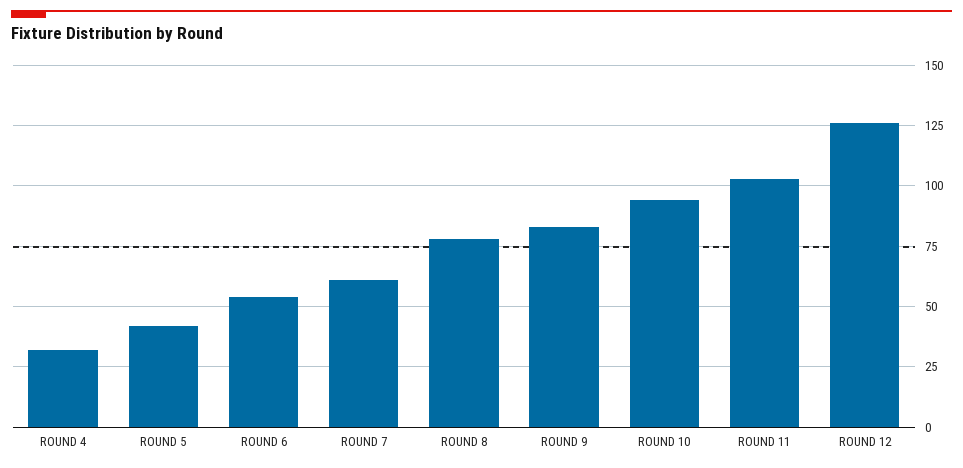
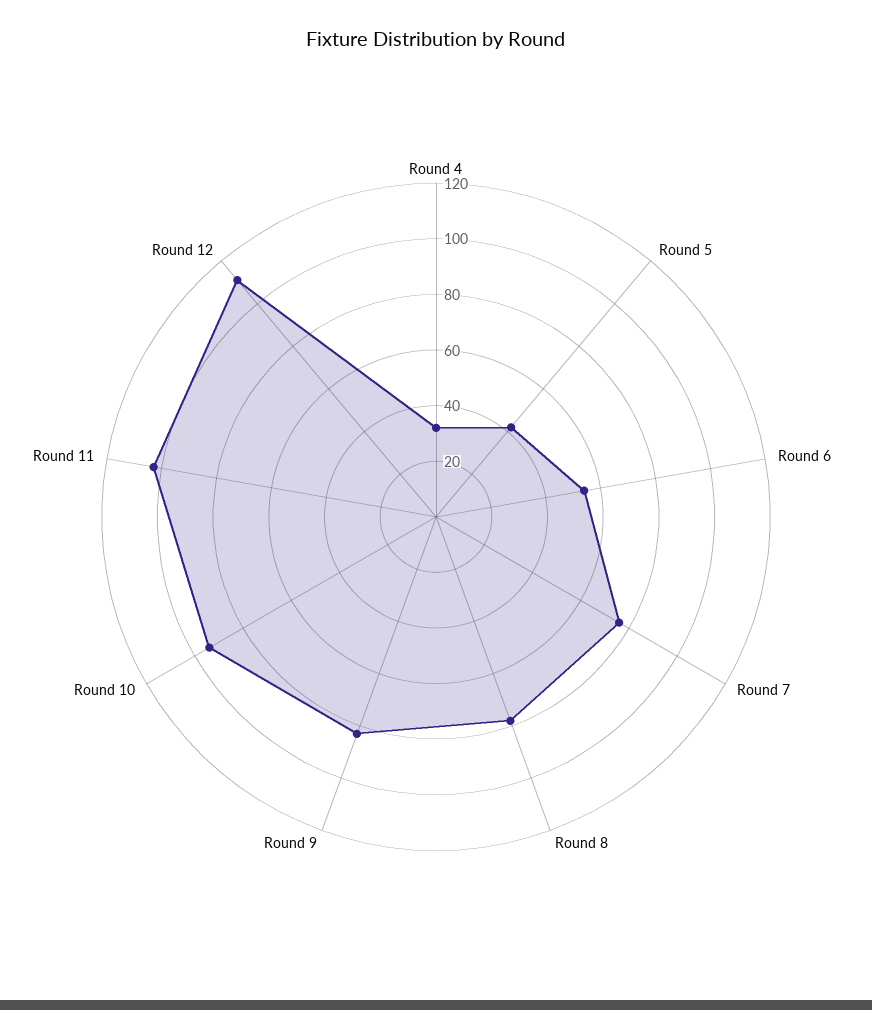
  {
    "ROUND 4": 30,
    "ROUND 5": 40,
    "ROUND 6": 55,
-   "ROUND 7": 60,
+   "ROUND 7": 75,
    "ROUND 8": 80,
    "ROUND 9": 85,
    "ROUND 10": 95,
    "ROUND 11": 105,
-   "ROUND 12": 125
+   "ROUND 12": 110
  }

